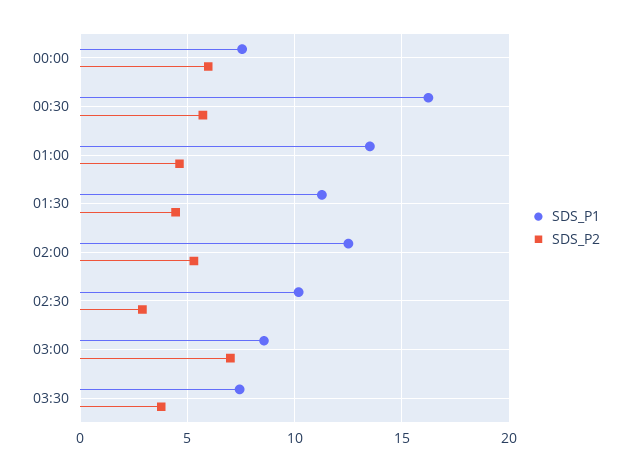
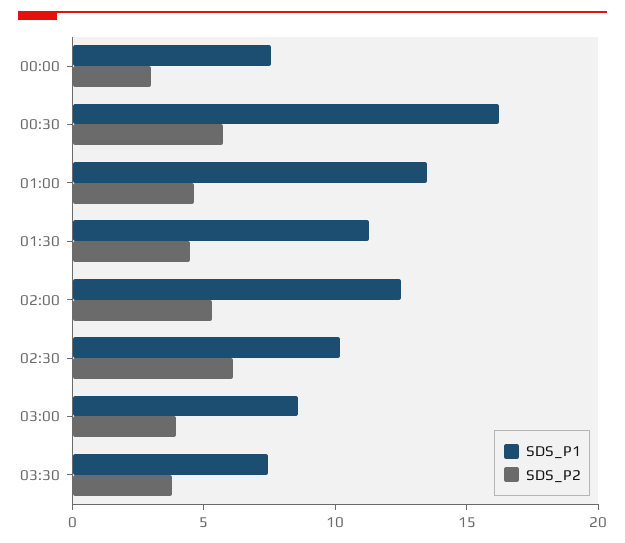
  {
    "SDS_P1": {
      "00:00": 7.5,
      "00:30": 16,
      "01:00": 13.5,
      "01:30": 11.5,
      "02:00": 12.5,
      "02:30": 10,
      "03:00": 8.5,
      "03:30": 7.5
    },
    "SDS_P2": {
-     "00:00": 6,
+     "00:00": 3,
      "00:30": 5.5,
      "01:00": 4.5,
      "01:30": 4.5,
      "02:00": 5.5,
-     "02:30": 3,
+     "02:30": 6,
-     "03:00": 7,
+     "03:00": 4,
      "03:30": 4
    }
  }

